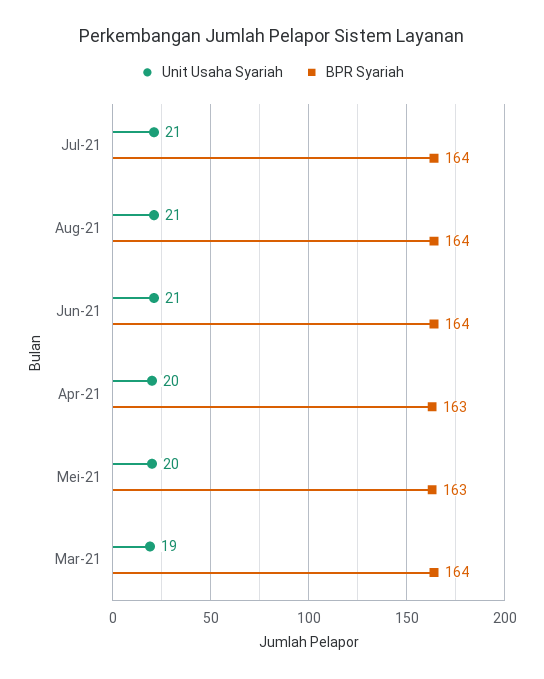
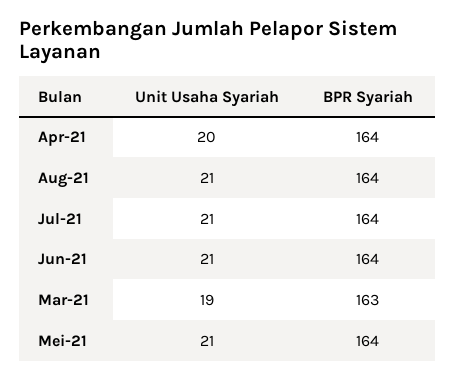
  {
    "Unit Usaha Syariah": {
      "Jul-21": 21,
      "Aug-21": 21,
      "Jun-21": 21,
      "Apr-21": 20,
-     "Mei-21": 20,
+     "Mei-21": 21,
      "Mar-21": 19
    },
    "BPR Syariah": {
      "Jul-21": 164,
      "Aug-21": 164,
      "Jun-21": 164,
-     "Apr-21": 163,
+     "Apr-21": 164,
-     "Mei-21": 163,
+     "Mei-21": 164,
-     "Mar-21": 164
+     "Mar-21": 163
    }
  }

